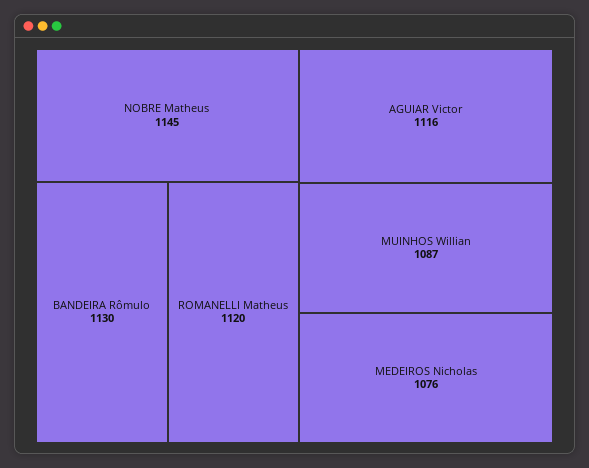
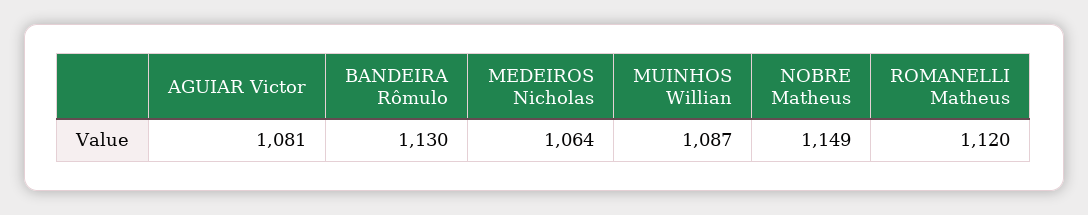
  {
-   "NOBRE Matheus": 1145,
+   "NOBRE Matheus": 1149,
    "BANDEIRA Rômulo": 1130,
    "ROMANELLI Matheus": 1120,
-   "AGUIAR Victor": 1116,
+   "AGUIAR Victor": 1081,
    "MUINHOS Willian": 1087,
-   "MEDEIROS Nicholas": 1076
+   "MEDEIROS Nicholas": 1064
  }

